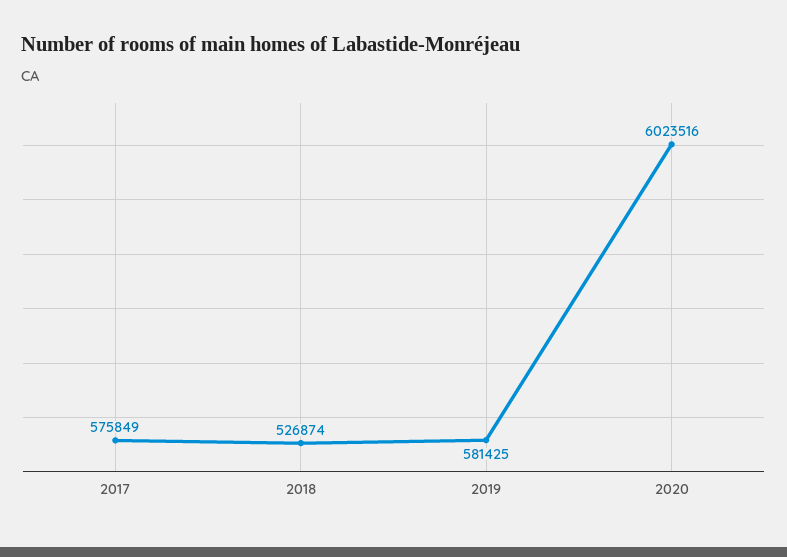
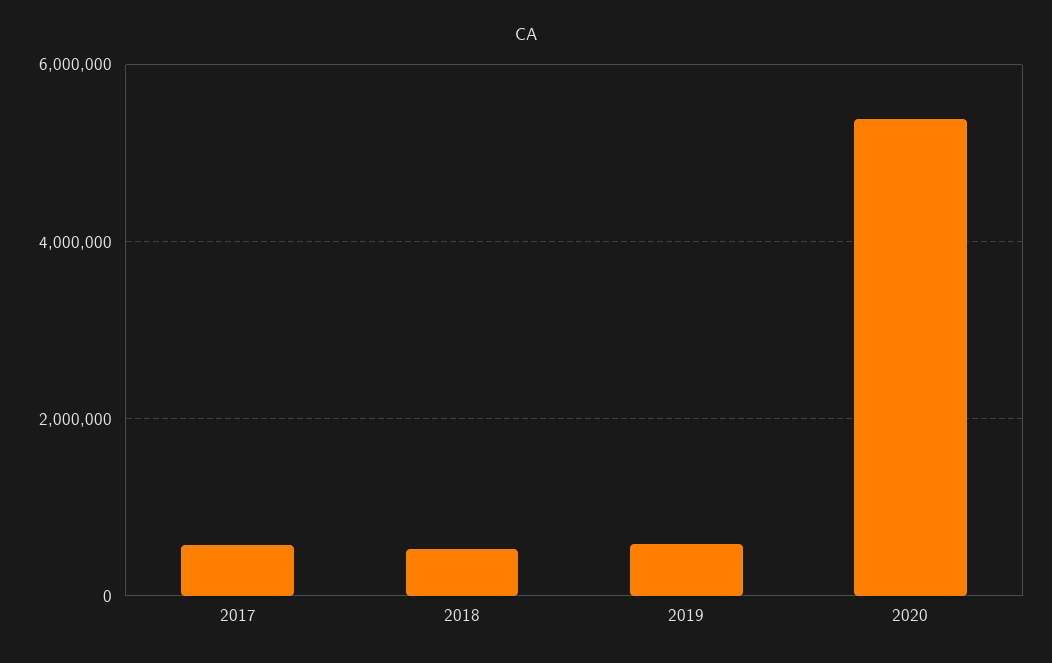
  {
    "2017": 575849,
    "2018": 526874,
    "2019": 581425,
-   "2020": 6023516
+   "2020": 5400000
  }

